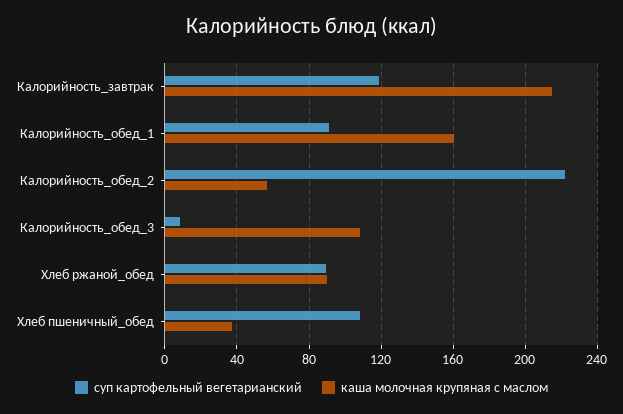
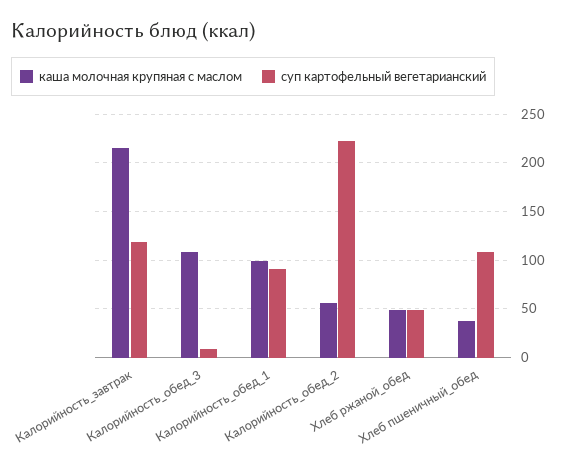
  {
    "суп картофельный вегетарианский": {
      "Калорийность_завтрак": 120,
      "Калорийность_обед_1": 90,
      "Калорийность_обед_2": 220,
      "Калорийность_обед_3": 10,
-     "Хлеб ржаной_обед": 90,
+     "Хлеб ржаной_обед": 50,
      "Хлеб пшеничный_обед": 110
    },
    "каша молочная крупяная с маслом": {
      "Калорийность_завтрак": 215,
-     "Калорийность_обед_1": 160,
+     "Калорийность_обед_1": 100,
      "Калорийность_обед_2": 55,
      "Калорийность_обед_3": 110,
-     "Хлеб ржаной_обед": 90,
+     "Хлеб ржаной_обед": 50,
      "Хлеб пшеничный_обед": 35
    }
  }

